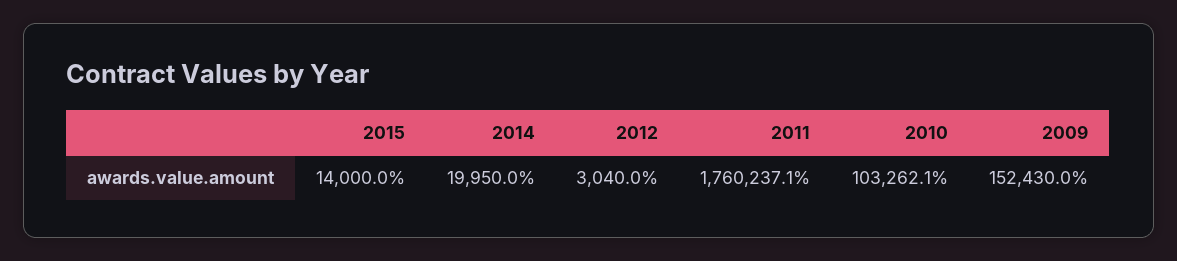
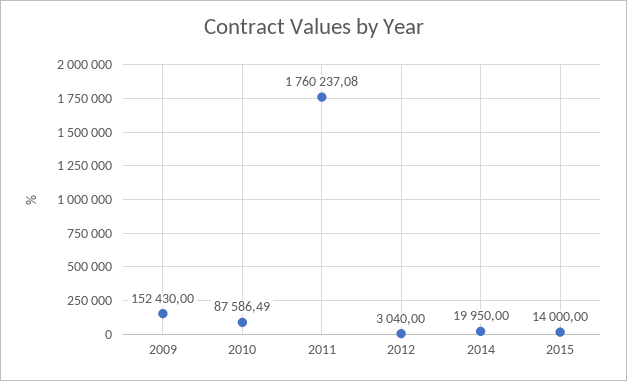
  {
    "2015": 14000,
    "2014": 19950,
    "2012": 3040,
    "2011": 1760237.08,
-   "2010": 103262.1,
+   "2010": 87586.49,
    "2009": 152430
  }

